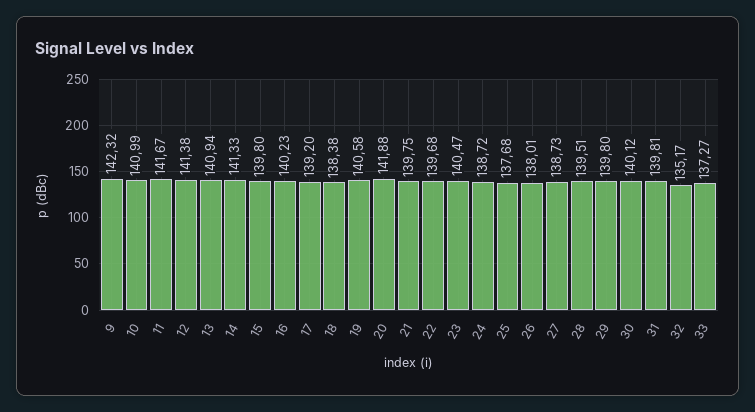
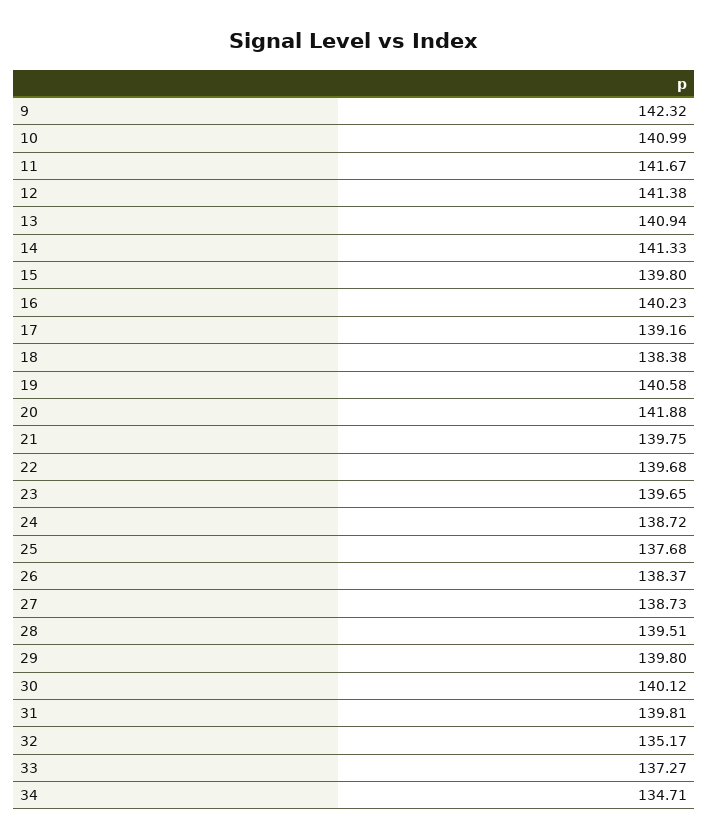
  {
    "9": 142.32,
    "10": 140.99,
    "11": 141.67,
    "12": 141.38,
    "13": 140.94,
    "14": 141.33,
    "15": 139.8,
    "16": 140.23,
-   "17": 139.2,
+   "17": 139.16,
    "18": 138.38,
    "19": 140.58,
    "20": 141.88,
    "21": 139.75,
    "22": 139.68,
-   "23": 140.47,
+   "23": 139.65,
    "24": 138.72,
    "25": 137.68,
-   "26": 138.01,
+   "26": 138.37,
    "27": 138.73,
    "28": 139.51,
    "29": 139.8,
    "30": 140.12,
    "31": 139.81,
    "32": 135.17,
-   "33": 137.27
+   "33": 137.27,
+   "34": 134.71
  }

